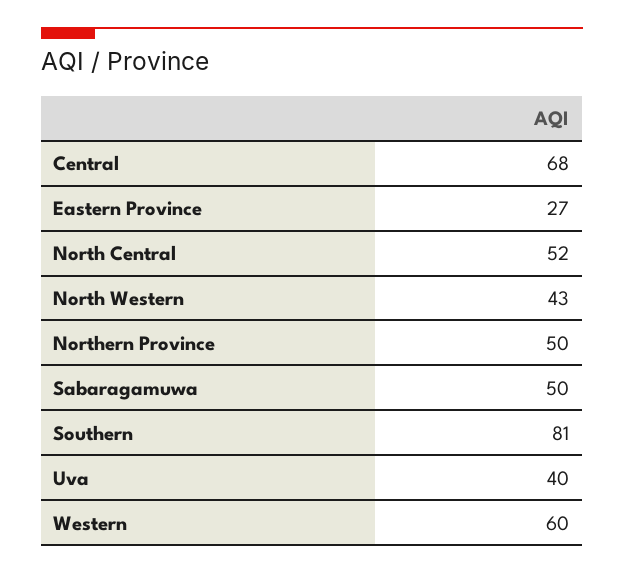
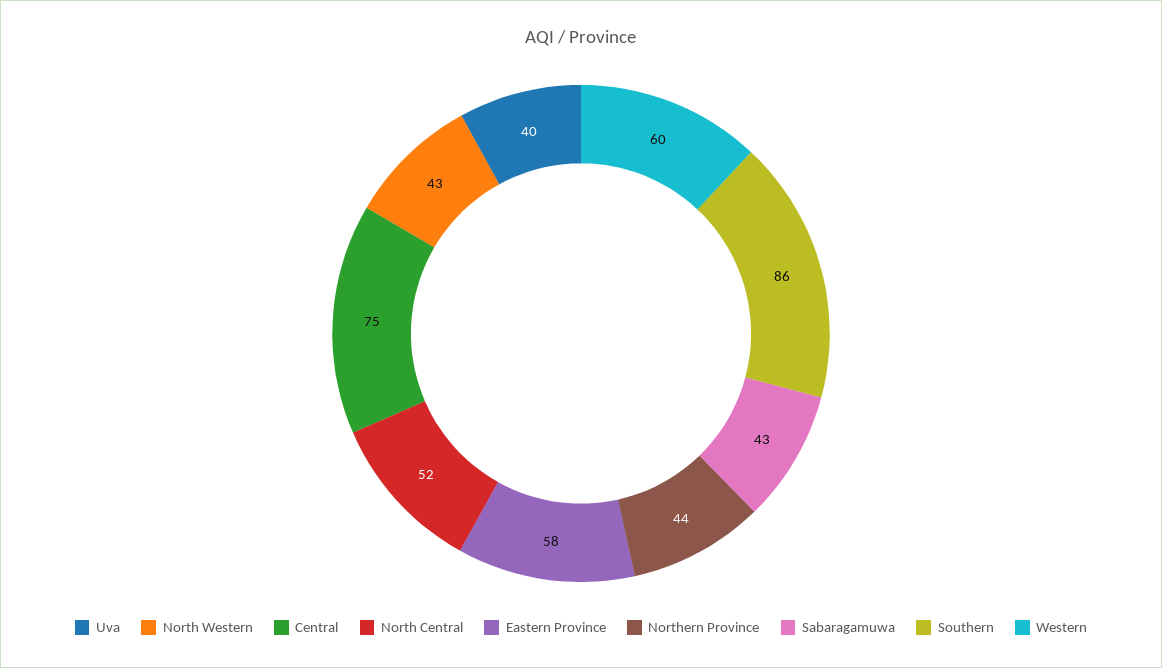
  {
-   "Central": 68,
+   "Central": 75,
-   "Eastern Province": 27,
+   "Eastern Province": 58,
    "North Central": 52,
    "North Western": 43,
-   "Northern Province": 50,
+   "Northern Province": 44,
-   "Sabaragamuwa": 50,
+   "Sabaragamuwa": 43,
-   "Southern": 81,
+   "Southern": 86,
    "Uva": 40,
    "Western": 60
  }

